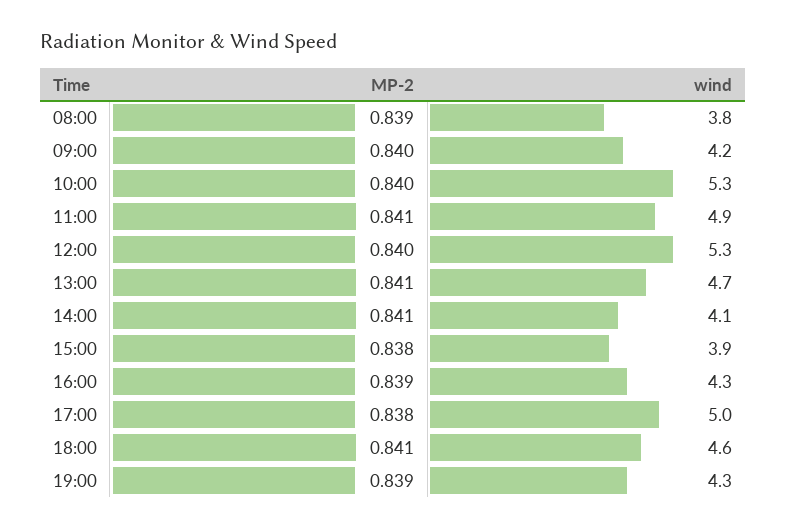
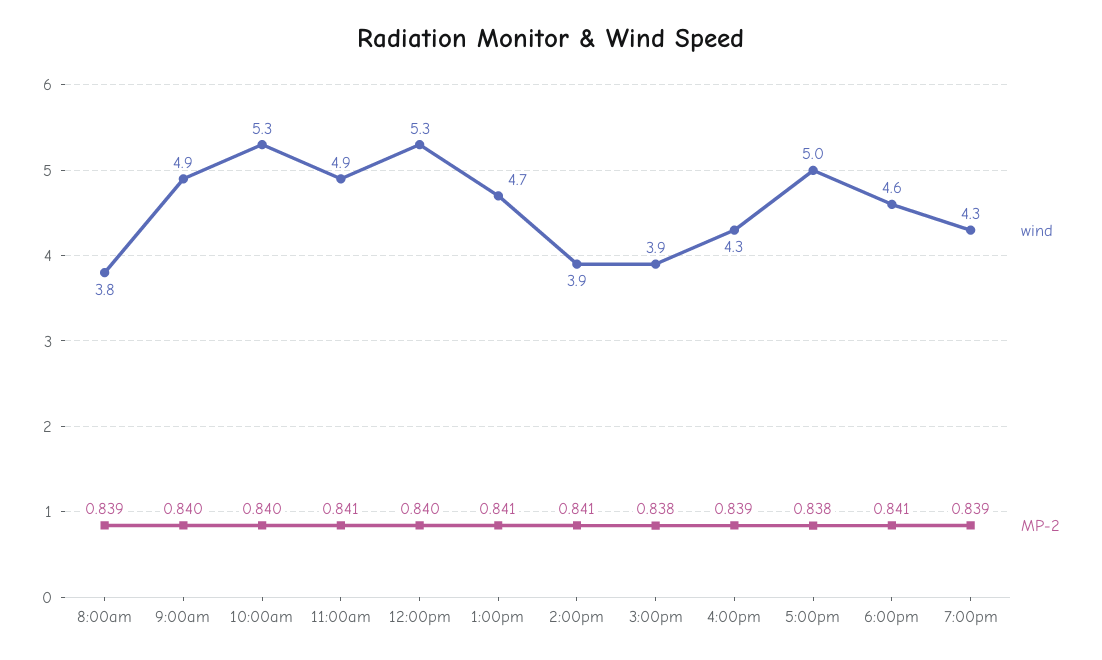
  {
    "MP-2": {
      "08:00": 0.839,
      "09:00": 0.84,
      "10:00": 0.84,
      "11:00": 0.841,
      "12:00": 0.84,
      "13:00": 0.841,
      "14:00": 0.841,
      "15:00": 0.838,
      "16:00": 0.839,
      "17:00": 0.838,
      "18:00": 0.841,
      "19:00": 0.839
    },
    "wind": {
      "08:00": 3.8,
-     "09:00": 4.2,
+     "09:00": 4.9,
      "10:00": 5.3,
      "11:00": 4.9,
      "12:00": 5.3,
      "13:00": 4.7,
-     "14:00": 4.1,
+     "14:00": 3.9,
      "15:00": 3.9,
      "16:00": 4.3,
      "17:00": 5,
      "18:00": 4.6,
      "19:00": 4.3
    }
  }

